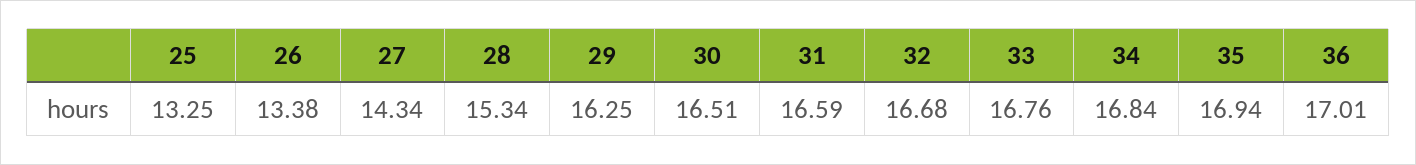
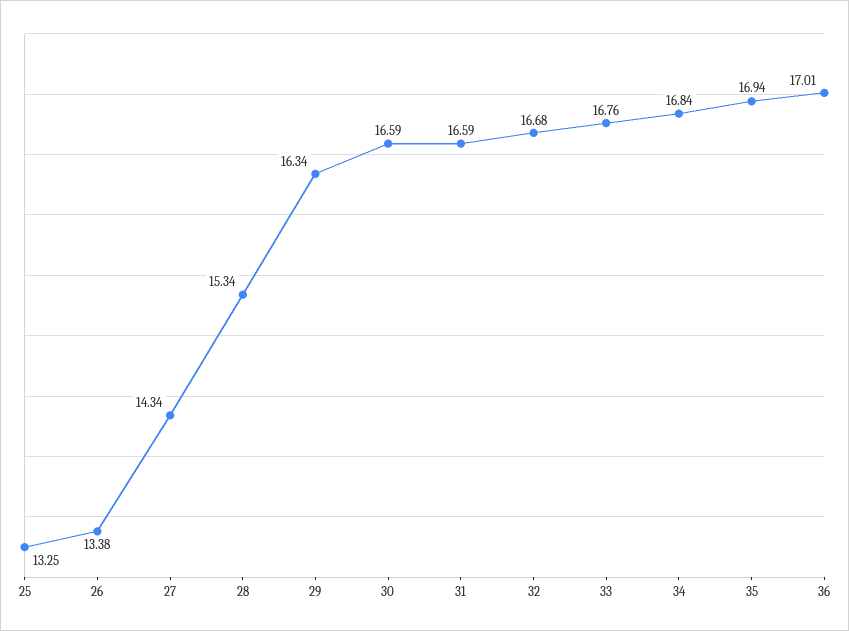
  {
    "25": 13.25,
    "26": 13.38,
    "27": 14.34,
    "28": 15.34,
-   "29": 16.25,
+   "29": 16.34,
-   "30": 16.51,
+   "30": 16.59,
    "31": 16.59,
    "32": 16.68,
    "33": 16.76,
    "34": 16.84,
    "35": 16.94,
    "36": 17.01
  }

